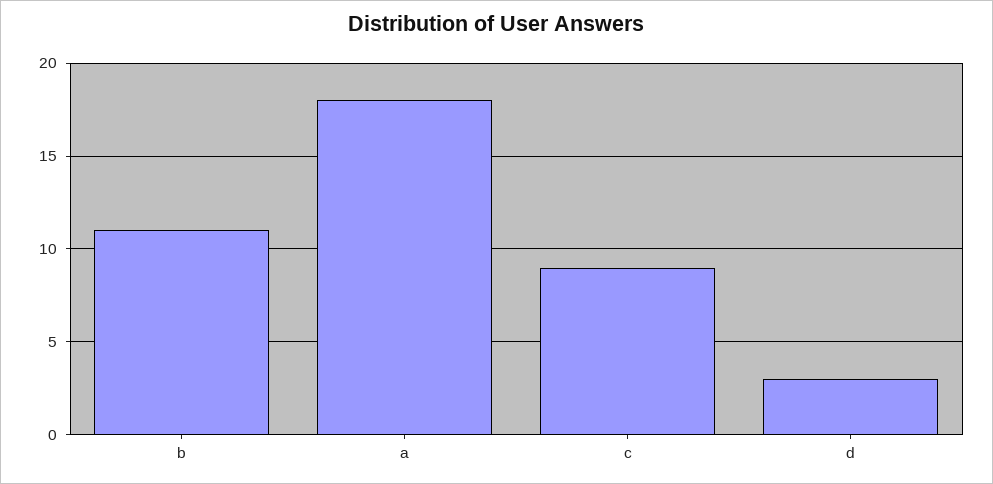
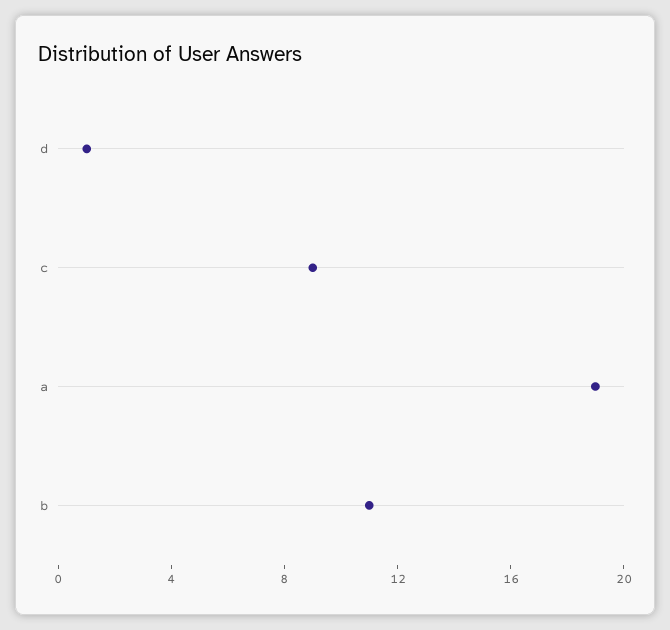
  {
    "b": 11,
-   "a": 18,
+   "a": 19,
    "c": 9,
-   "d": 3
+   "d": 1
  }

